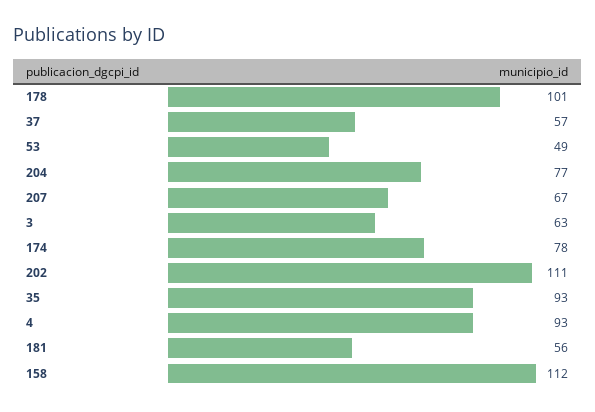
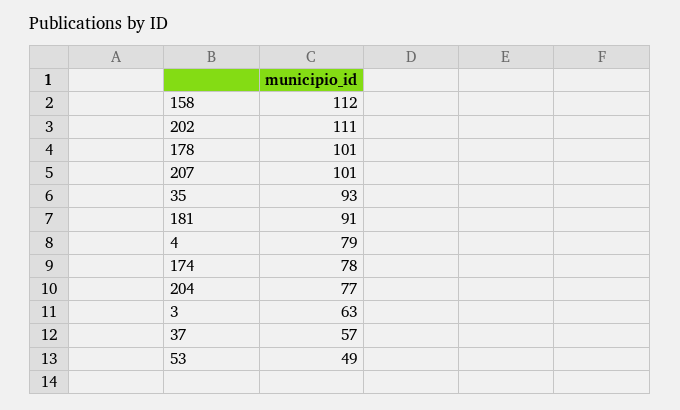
  {
    "178": 101,
    "37": 57,
    "53": 49,
    "204": 77,
-   "207": 67,
+   "207": 101,
    "3": 63,
    "174": 78,
    "202": 111,
    "35": 93,
-   "4": 93,
+   "4": 79,
-   "181": 56,
+   "181": 91,
    "158": 112
  }

